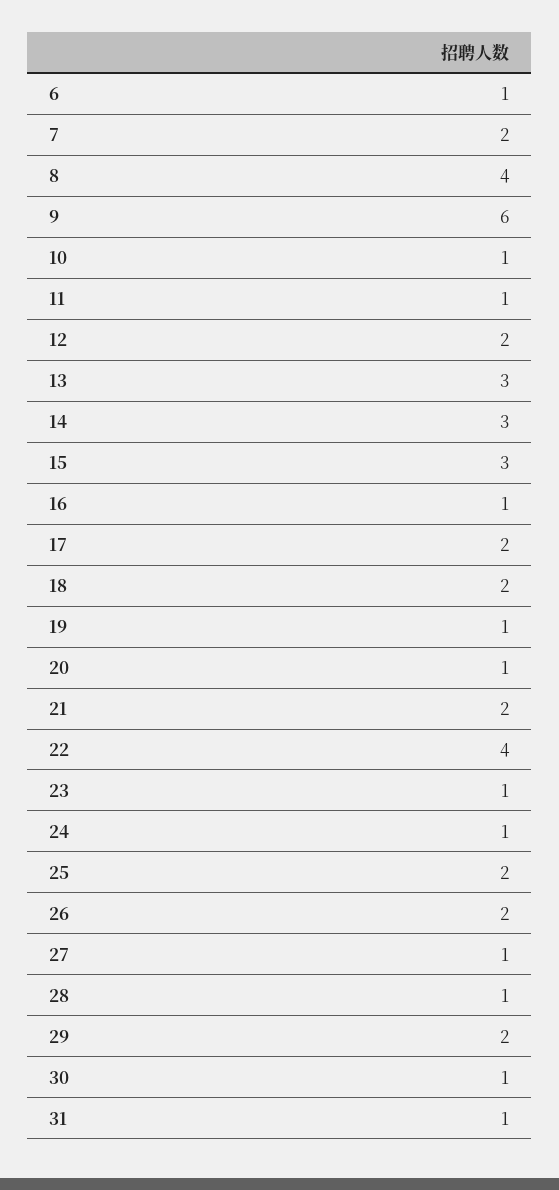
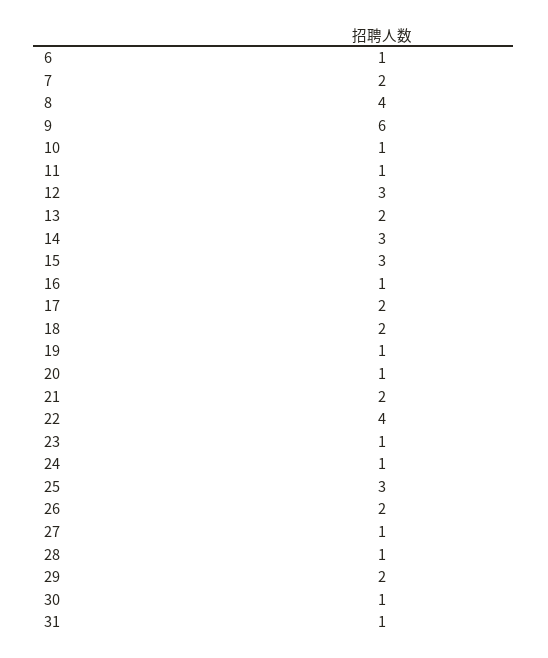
  {
    "6": 1,
    "7": 2,
    "8": 4,
    "9": 6,
    "10": 1,
    "11": 1,
-   "12": 2,
+   "12": 3,
-   "13": 3,
+   "13": 2,
    "14": 3,
    "15": 3,
    "16": 1,
    "17": 2,
    "18": 2,
    "19": 1,
    "20": 1,
    "21": 2,
    "22": 4,
    "23": 1,
    "24": 1,
-   "25": 2,
+   "25": 3,
    "26": 2,
    "27": 1,
    "28": 1,
    "29": 2,
    "30": 1,
    "31": 1
  }

